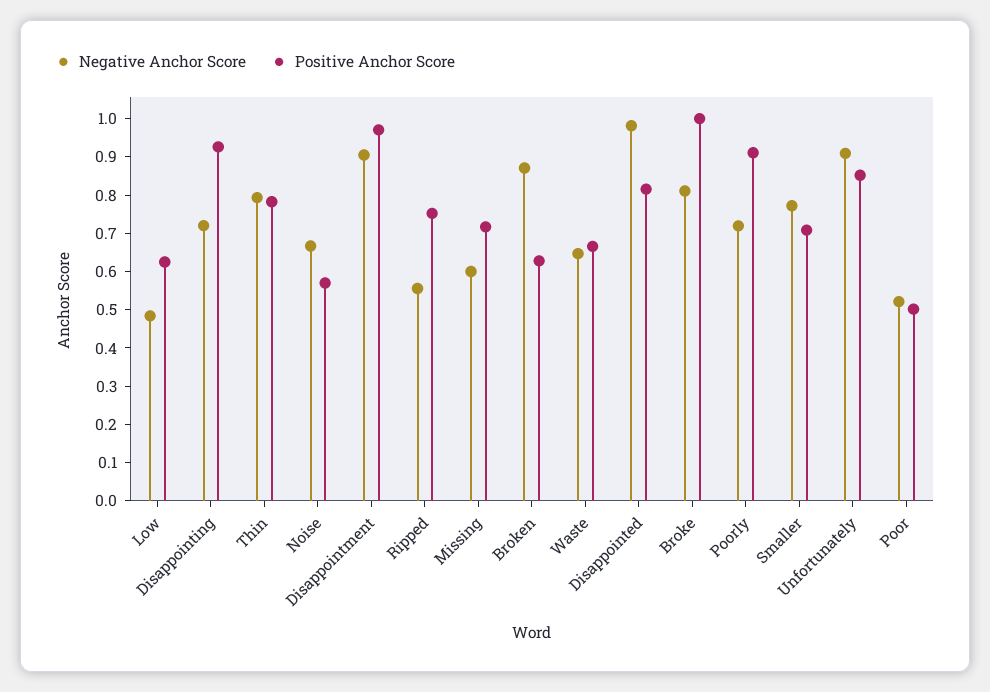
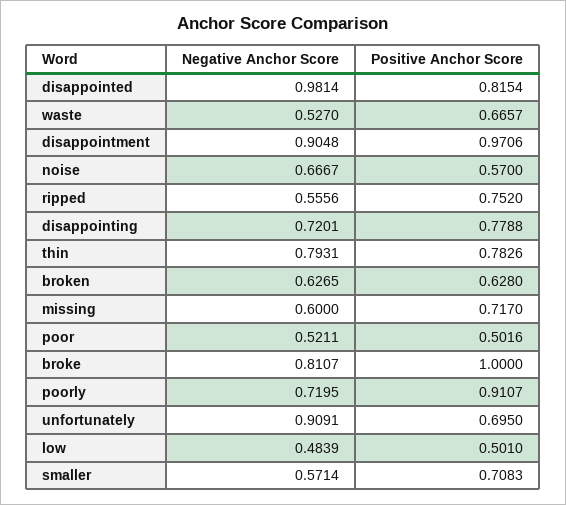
  {
    "Negative Anchor Score": {
      "Low": 0.4839,
      "Disappointing": 0.7201,
      "Thin": 0.7931,
      "Noise": 0.6667,
      "Disappointment": 0.9048,
      "Ripped": 0.5556,
      "Missing": 0.6,
-     "Broken": 0.875,
+     "Broken": 0.6265,
-     "Waste": 0.65,
+     "Waste": 0.527,
      "Disappointed": 0.9814,
      "Broke": 0.8107,
      "Poorly": 0.7195,
-     "Smaller": 0.775,
+     "Smaller": 0.5714,
      "Unfortunately": 0.9091,
      "Poor": 0.5211
    },
    "Positive Anchor Score": {
-     "Low": 0.625,
+     "Low": 0.501,
-     "Disappointing": 0.925,
+     "Disappointing": 0.7788,
      "Thin": 0.7826,
      "Noise": 0.57,
      "Disappointment": 0.9706,
      "Ripped": 0.752,
      "Missing": 0.717,
      "Broken": 0.628,
      "Waste": 0.6657,
      "Disappointed": 0.8154,
      "Broke": 1,
      "Poorly": 0.9107,
      "Smaller": 0.7083,
-     "Unfortunately": 0.85,
+     "Unfortunately": 0.695,
      "Poor": 0.5016
    }
  }

